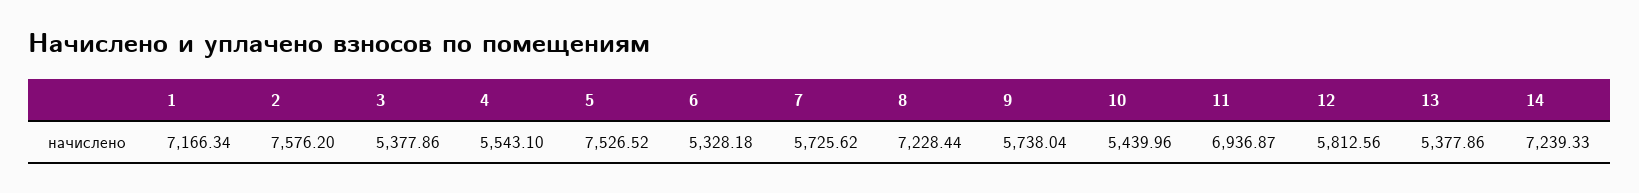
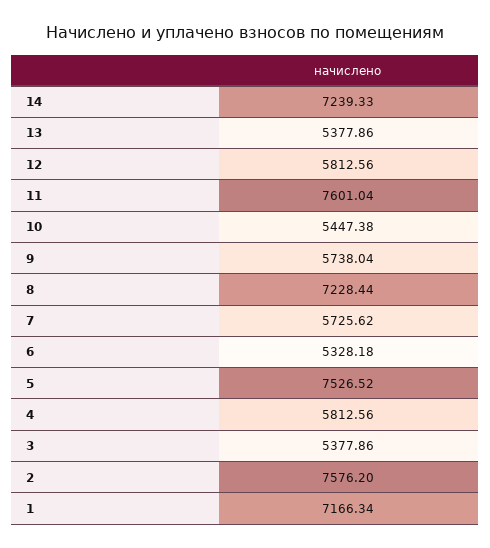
  {
    "1": 7166.34,
    "2": 7576.2,
    "3": 5377.86,
-   "4": 5543.1,
+   "4": 5812.56,
    "5": 7526.52,
    "6": 5328.18,
    "7": 5725.62,
    "8": 7228.44,
    "9": 5738.04,
-   "10": 5439.96,
+   "10": 5447.38,
-   "11": 6936.87,
+   "11": 7601.04,
    "12": 5812.56,
    "13": 5377.86,
    "14": 7239.33
  }

